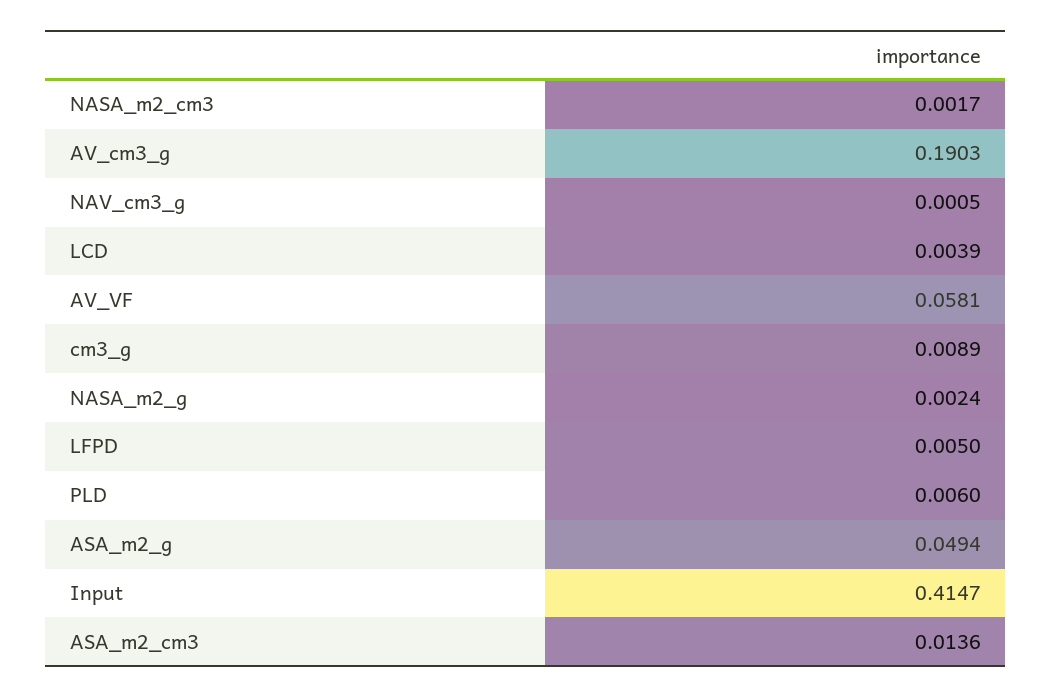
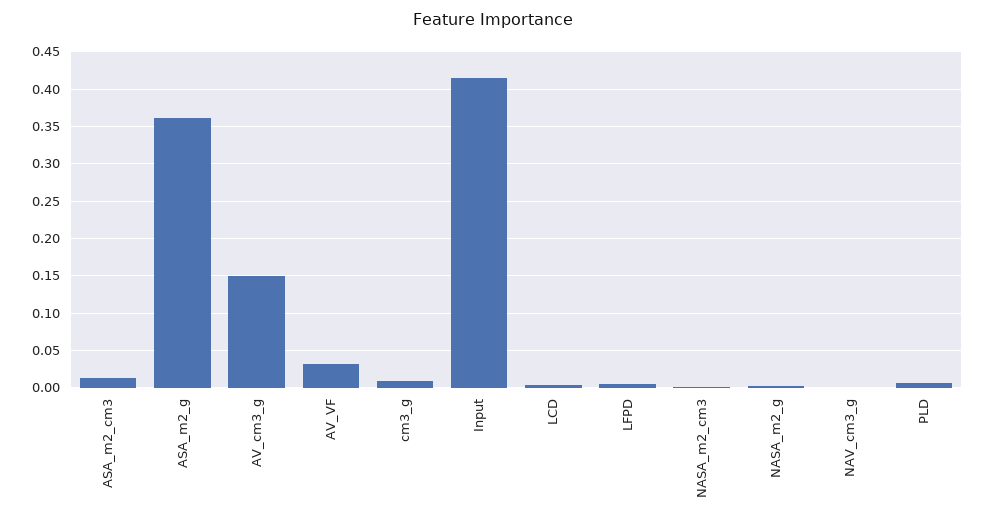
  {
    "NASA_m2_cm3": 0.0017,
-   "AV_cm3_g": 0.1903,
+   "AV_cm3_g": 0.15,
    "NAV_cm3_g": 0.0005,
    "LCD": 0.0039,
-   "AV_VF": 0.0581,
+   "AV_VF": 0.03,
    "cm3_g": 0.0089,
    "NASA_m2_g": 0.0024,
    "LFPD": 0.005,
    "PLD": 0.006,
-   "ASA_m2_g": 0.0494,
+   "ASA_m2_g": 0.36,
    "Input": 0.4147,
    "ASA_m2_cm3": 0.0136
  }

